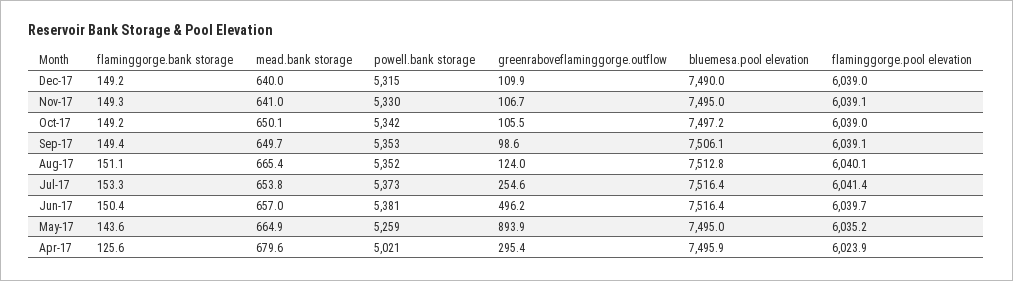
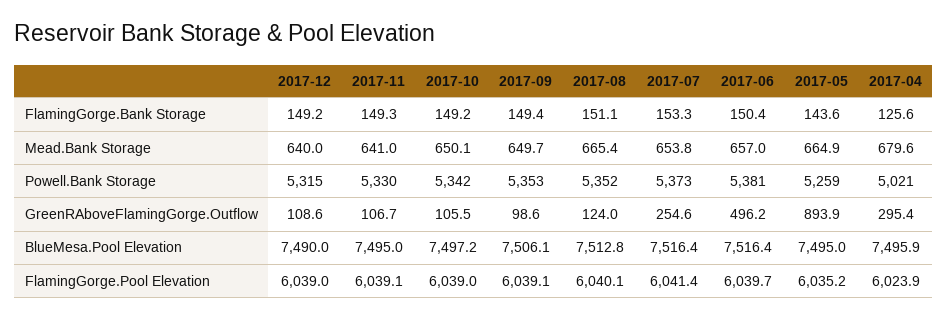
  {
    "flaminggorge.bank storage": {
      "Dec-17": 149.2,
      "Nov-17": 149.3,
      "Oct-17": 149.2,
      "Sep-17": 149.4,
      "Aug-17": 151.1,
      "Jul-17": 153.3,
      "Jun-17": 150.4,
      "May-17": 143.6,
      "Apr-17": 125.6
    },
    "mead.bank storage": {
      "Dec-17": 640,
      "Nov-17": 641,
      "Oct-17": 650.1,
      "Sep-17": 649.7,
      "Aug-17": 665.4,
      "Jul-17": 653.8,
      "Jun-17": 657,
      "May-17": 664.9,
      "Apr-17": 679.6
    },
    "powell.bank storage": {
      "Dec-17": 5315,
      "Nov-17": 5330,
      "Oct-17": 5342,
      "Sep-17": 5353,
      "Aug-17": 5352,
      "Jul-17": 5373,
      "Jun-17": 5381,
      "May-17": 5259,
      "Apr-17": 5021
    },
    "greenraboveflaminggorge.outflow": {
-     "Dec-17": 109.9,
+     "Dec-17": 108.6,
      "Nov-17": 106.7,
      "Oct-17": 105.5,
      "Sep-17": 98.6,
      "Aug-17": 124,
      "Jul-17": 254.6,
      "Jun-17": 496.2,
      "May-17": 893.9,
      "Apr-17": 295.4
    },
    "bluemesa.pool elevation": {
      "Dec-17": 7490,
      "Nov-17": 7495,
      "Oct-17": 7497.2,
      "Sep-17": 7506.1,
      "Aug-17": 7512.8,
      "Jul-17": 7516.4,
      "Jun-17": 7516.4,
      "May-17": 7495,
      "Apr-17": 7495.9
    },
    "flaminggorge.pool elevation": {
      "Dec-17": 6039,
      "Nov-17": 6039.1,
      "Oct-17": 6039,
      "Sep-17": 6039.1,
      "Aug-17": 6040.1,
      "Jul-17": 6041.4,
      "Jun-17": 6039.7,
      "May-17": 6035.2,
      "Apr-17": 6023.9
    }
  }

